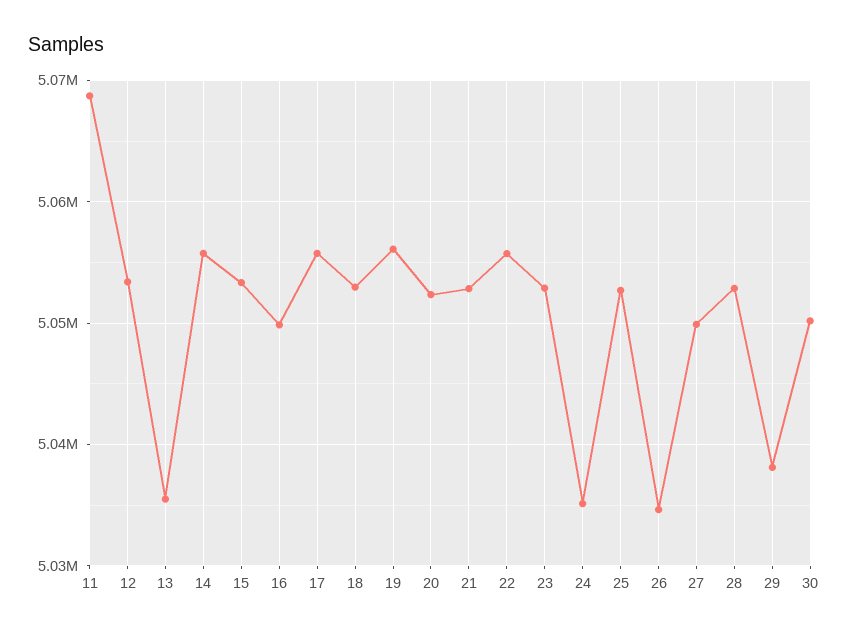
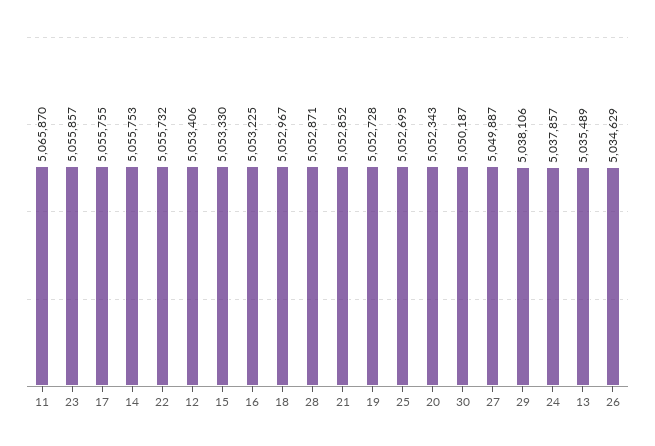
  {
-   "11": 5069000,
+   "11": 5065870,
    "12": 5053406,
    "13": 5035489,
    "14": 5055753,
    "15": 5053330,
-   "16": 5050000,
+   "16": 5053225,
    "17": 5055755,
    "18": 5052967,
-   "19": 5056000,
+   "19": 5052728,
    "20": 5052343,
    "21": 5052852,
    "22": 5055732,
-   "23": 5053000,
+   "23": 5055857,
-   "24": 5035000,
+   "24": 5037857,
    "25": 5052695,
    "26": 5034629,
    "27": 5049887,
    "28": 5052871,
    "29": 5038106,
    "30": 5050187
  }

